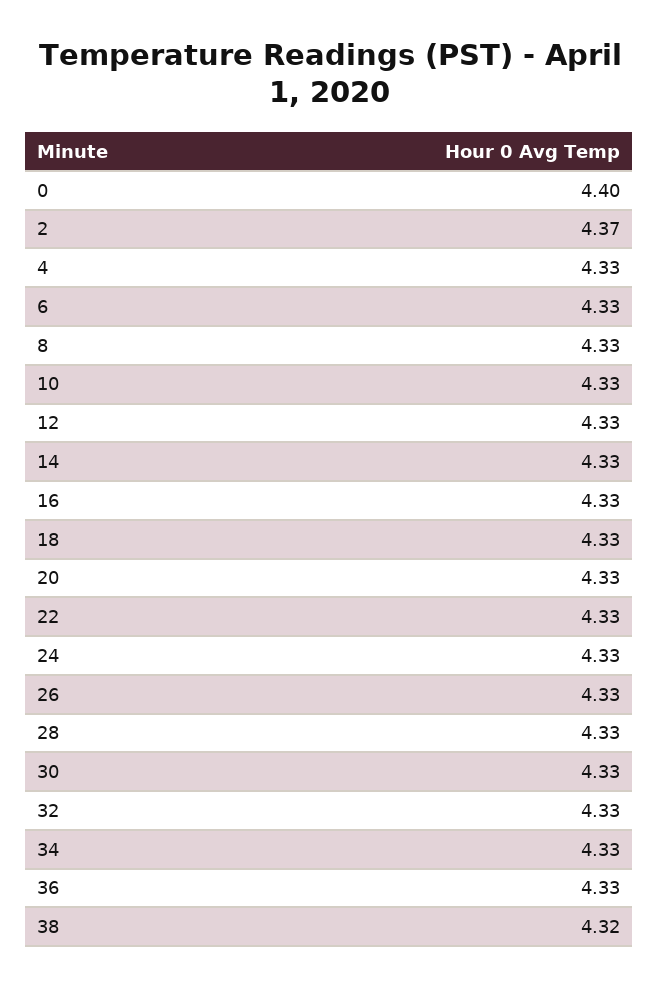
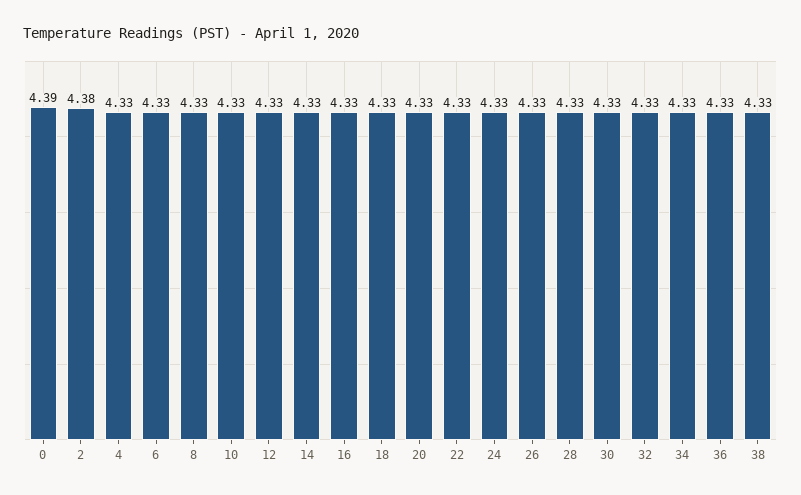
  {
-   "0": 4.4,
+   "0": 4.39,
-   "2": 4.37,
+   "2": 4.38,
    "4": 4.33,
    "6": 4.33,
    "8": 4.33,
    "10": 4.33,
    "12": 4.33,
    "14": 4.33,
    "16": 4.33,
    "18": 4.33,
    "20": 4.33,
    "22": 4.33,
    "24": 4.33,
    "26": 4.33,
    "28": 4.33,
    "30": 4.33,
    "32": 4.33,
    "34": 4.33,
    "36": 4.33,
-   "38": 4.32
+   "38": 4.33
  }

